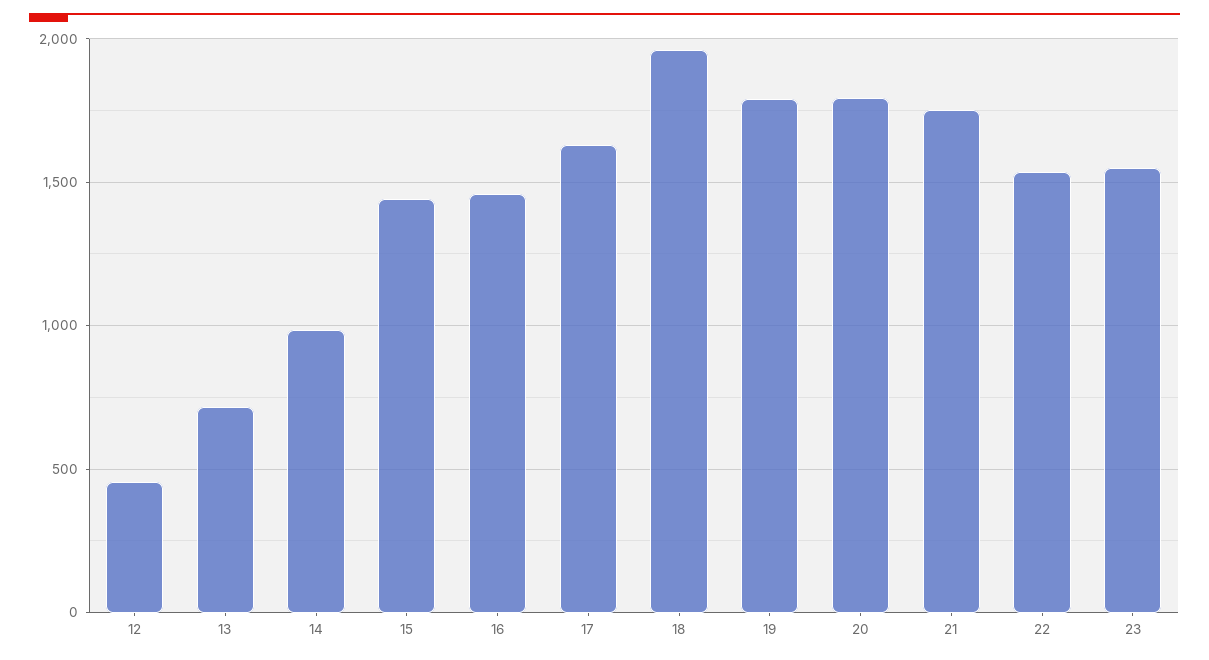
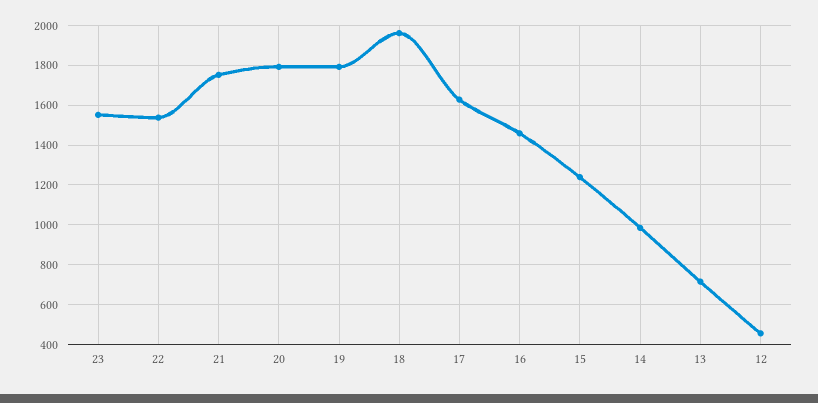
  {
    "12": 450,
    "13": 700,
    "14": 1000,
-   "15": 1450,
+   "15": 1250,
    "16": 1450,
    "17": 1650,
    "18": 1950,
    "19": 1800,
    "20": 1800,
    "21": 1750,
    "22": 1550,
    "23": 1550
  }

